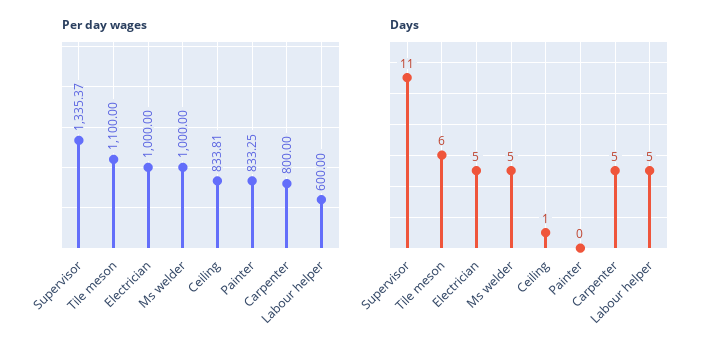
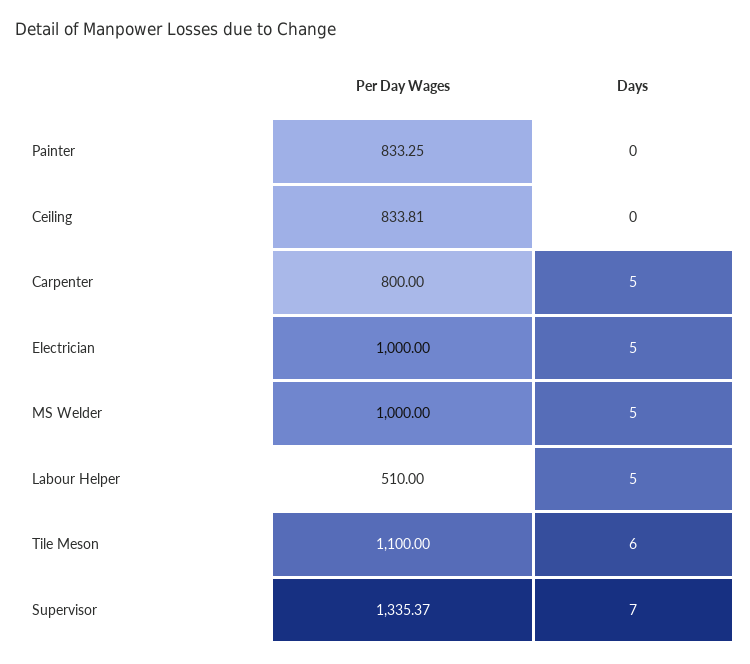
  {
    "Per day wages": {
      "Supervisor": 1335.37,
      "Tile meson": 1100,
      "Electrician": 1000,
      "Ms welder": 1000,
      "Ceiling": 833.81,
      "Painter": 833.25,
      "Carpenter": 800,
-     "Labour helper": 600
+     "Labour helper": 510
    },
    "Days": {
-     "Supervisor": 11,
+     "Supervisor": 7,
      "Tile meson": 6,
      "Electrician": 5,
      "Ms welder": 5,
-     "Ceiling": 1,
+     "Ceiling": 0,
      "Painter": 0,
      "Carpenter": 5,
      "Labour helper": 5
    }
  }

